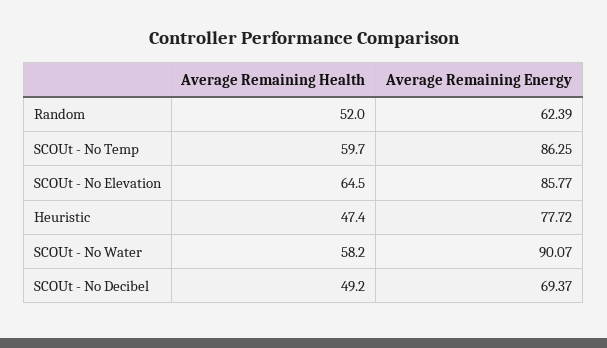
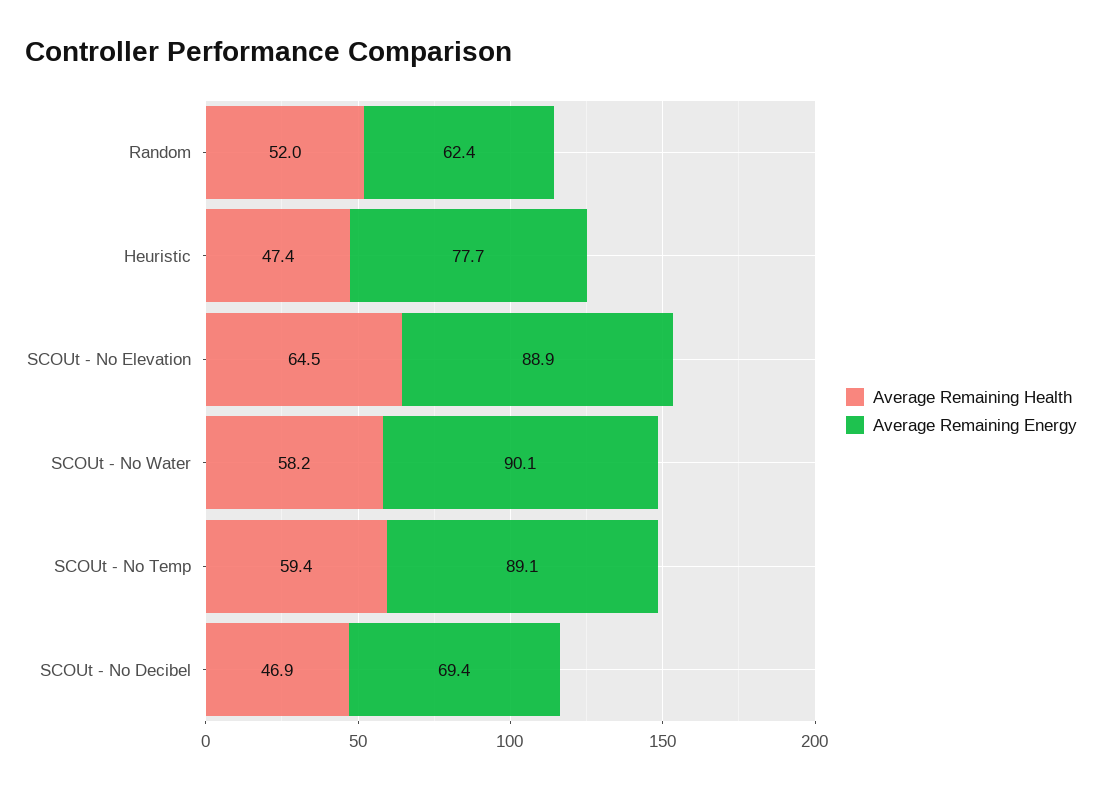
  {
    "Average Remaining Health": {
      "Random": 52,
-     "SCOUt - No Temp": 59.7,
+     "SCOUt - No Temp": 59.4,
      "SCOUt - No Elevation": 64.5,
      "Heuristic": 47.4,
      "SCOUt - No Water": 58.2,
-     "SCOUt - No Decibel": 49.2
+     "SCOUt - No Decibel": 46.9
    },
    "Average Remaining Energy": {
      "Random": 62.39,
-     "SCOUt - No Temp": 86.25,
+     "SCOUt - No Temp": 89.1,
-     "SCOUt - No Elevation": 85.77,
+     "SCOUt - No Elevation": 88.9,
      "Heuristic": 77.72,
      "SCOUt - No Water": 90.07,
      "SCOUt - No Decibel": 69.37
    }
  }

